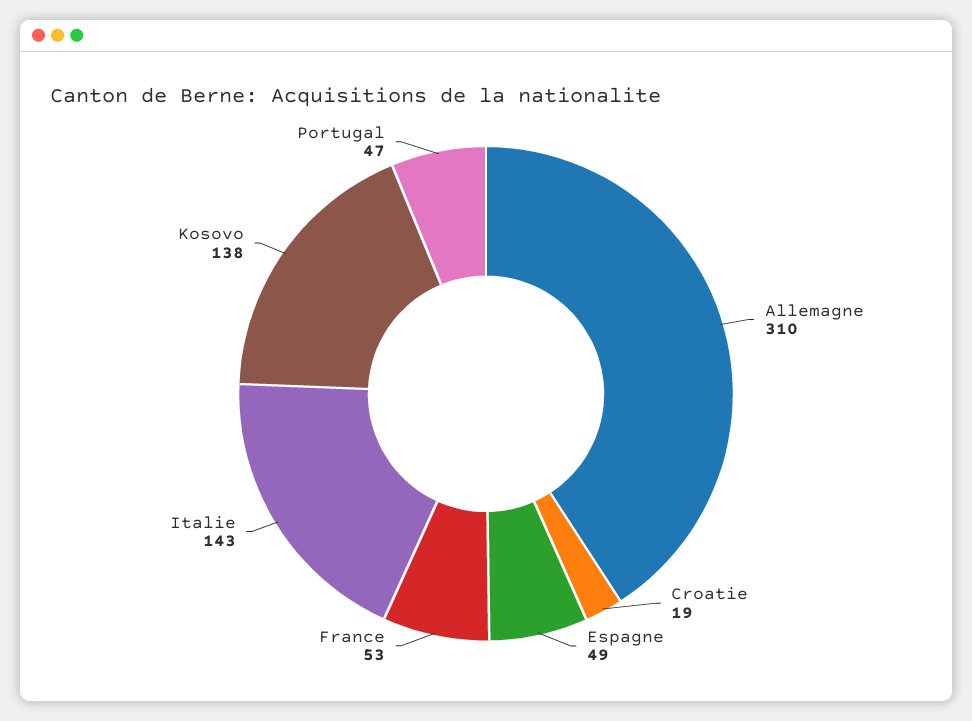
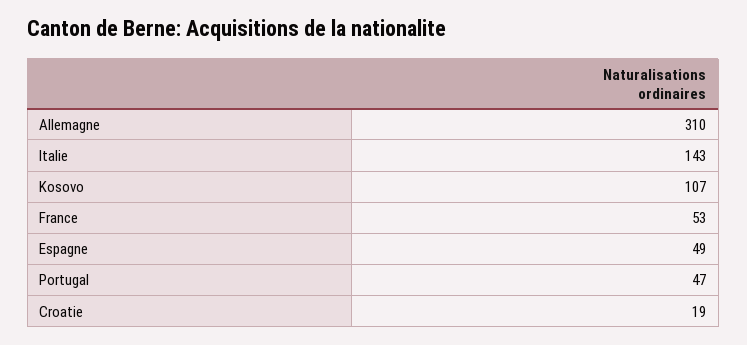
  {
    "Allemagne": 310,
    "Croatie": 19,
    "Espagne": 49,
    "France": 53,
    "Italie": 143,
-   "Kosovo": 138,
+   "Kosovo": 107,
    "Portugal": 47
  }

